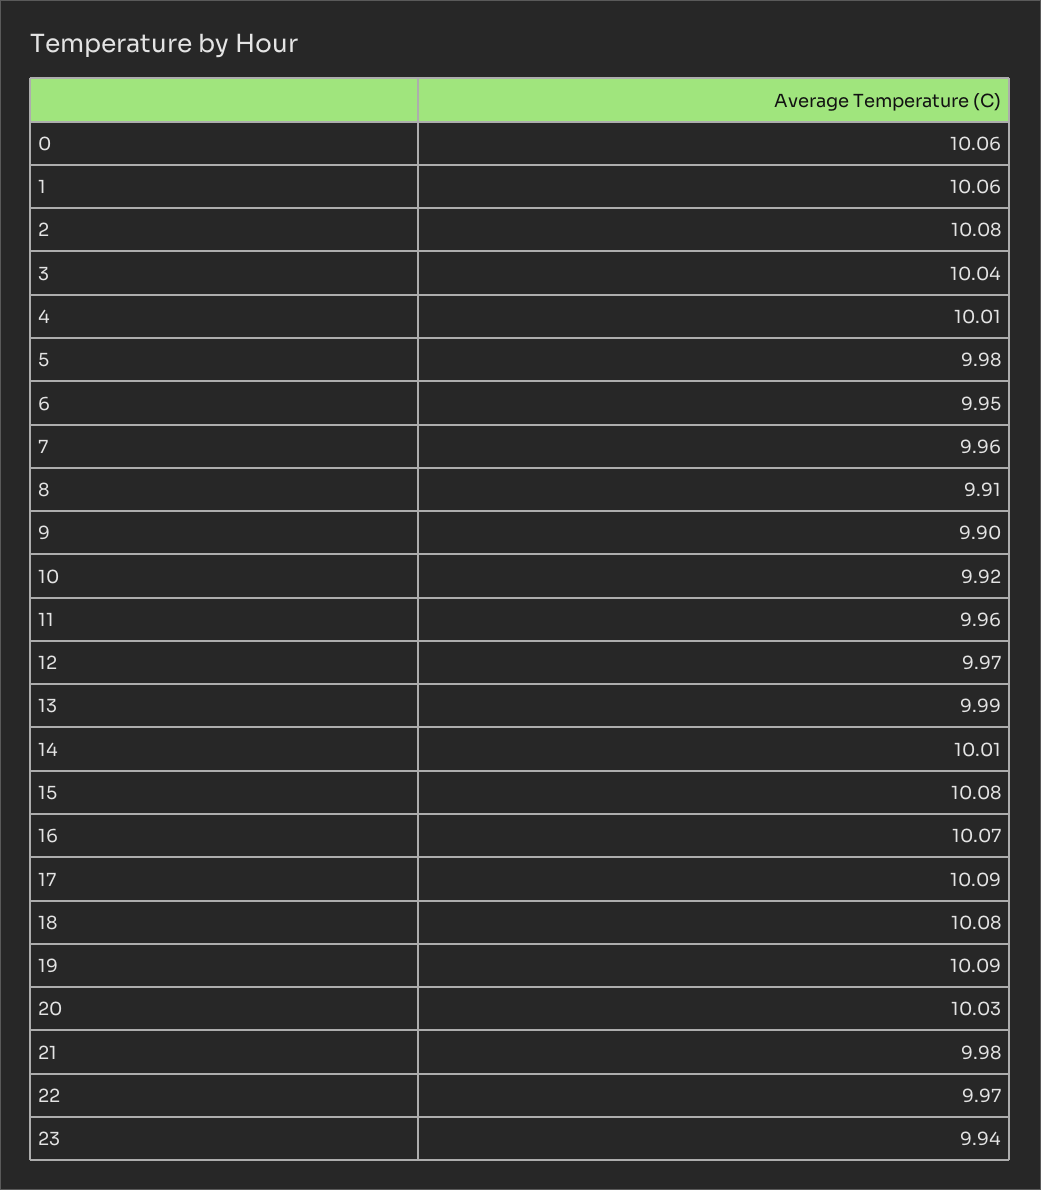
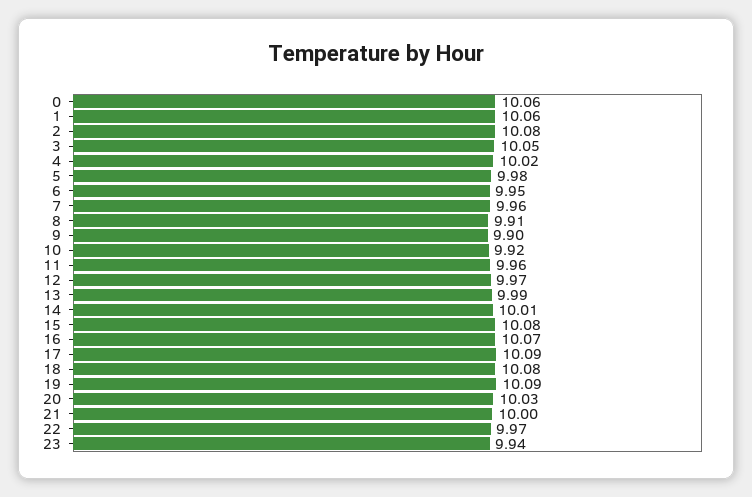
  {
    "0": 10.06,
    "1": 10.06,
    "2": 10.08,
-   "3": 10.04,
+   "3": 10.05,
-   "4": 10.01,
+   "4": 10.02,
    "5": 9.98,
    "6": 9.95,
    "7": 9.96,
    "8": 9.91,
    "9": 9.9,
    "10": 9.92,
    "11": 9.96,
    "12": 9.97,
    "13": 9.99,
    "14": 10.01,
    "15": 10.08,
    "16": 10.07,
    "17": 10.09,
    "18": 10.08,
    "19": 10.09,
    "20": 10.03,
-   "21": 9.98,
+   "21": 10,
    "22": 9.97,
    "23": 9.94
  }

